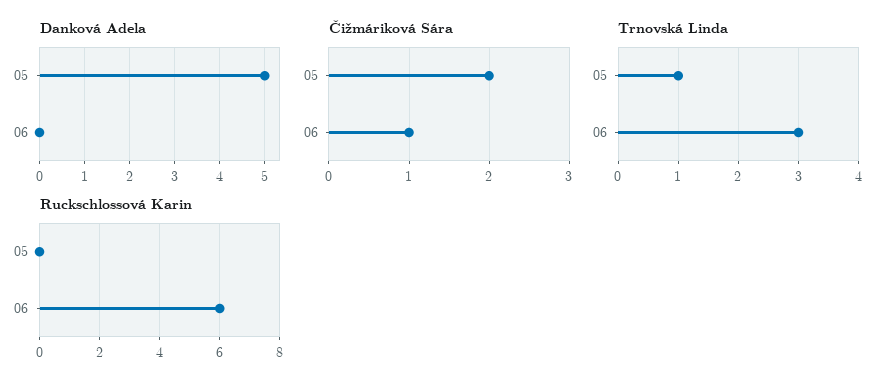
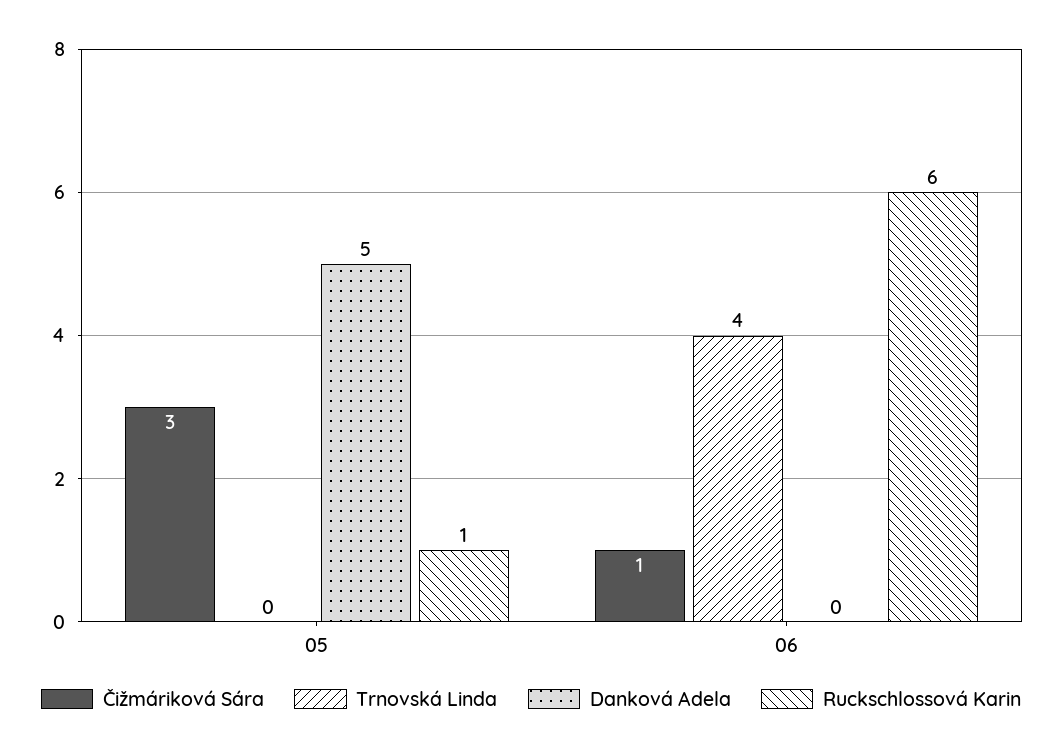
  {
    "Danková Adela": {
      "05": 5,
      "06": 0
    },
    "Čižmáriková Sára": {
-     "05": 2,
+     "05": 3,
      "06": 1
    },
    "Trnovská Linda": {
-     "05": 1,
+     "05": 0,
-     "06": 3
+     "06": 4
    },
    "Ruckschlossová Karin": {
-     "05": 0,
+     "05": 1,
      "06": 6
    }
  }

